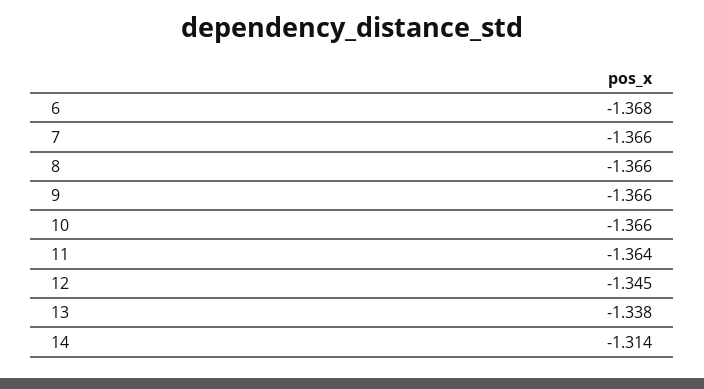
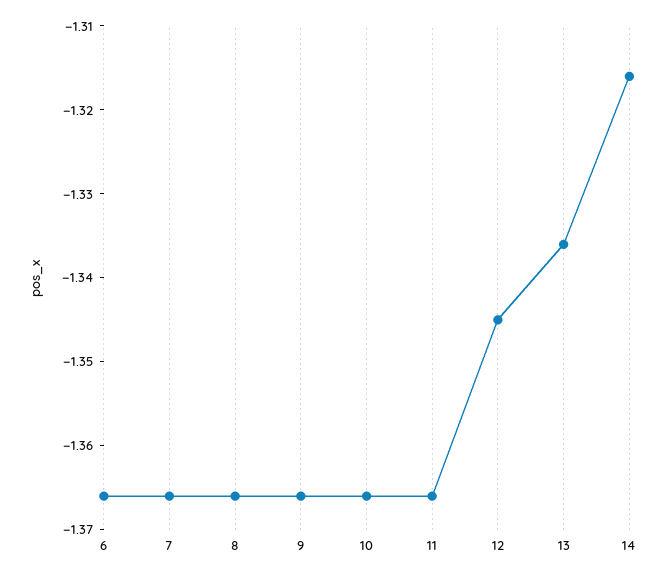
  {
-   "6": -1.368,
+   "6": -1.366,
    "7": -1.366,
    "8": -1.366,
    "9": -1.366,
    "10": -1.366,
-   "11": -1.364,
+   "11": -1.366,
    "12": -1.345,
-   "13": -1.338,
+   "13": -1.336,
-   "14": -1.314
+   "14": -1.316
  }

